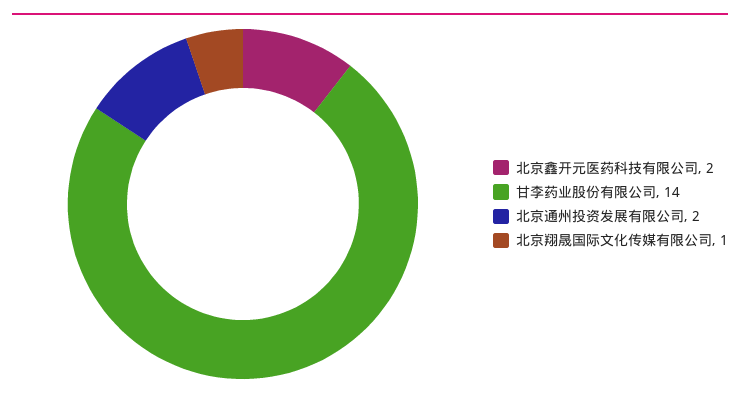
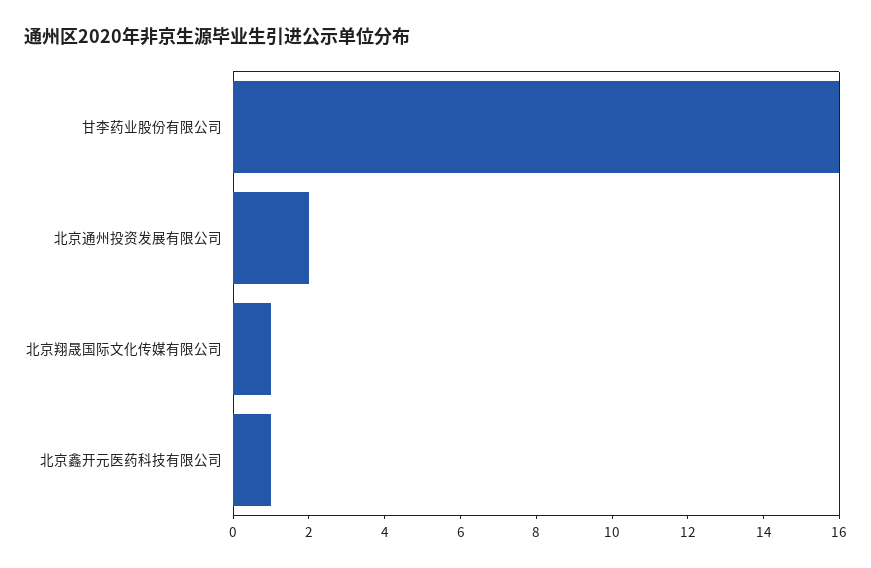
  {
-   "北京鑫开元医药科技有限公司": 2,
+   "北京鑫开元医药科技有限公司": 1,
-   "甘李药业股份有限公司": 14,
+   "甘李药业股份有限公司": 16,
    "北京通州投资发展有限公司": 2,
    "北京翔晟国际文化传媒有限公司": 1
  }

